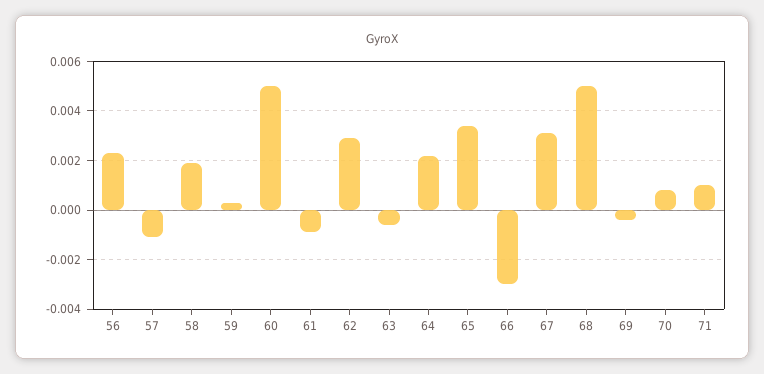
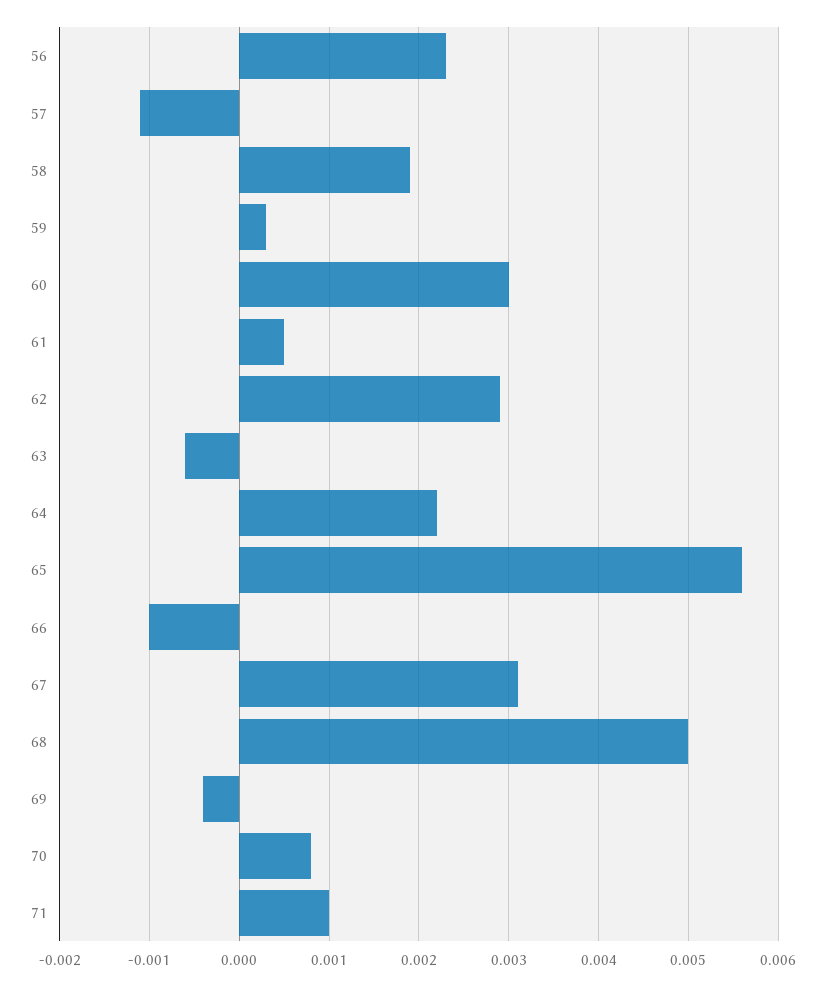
  {
    "56": 0.0023,
    "57": -0.0011,
    "58": 0.0019,
    "59": 0.0003,
-   "60": 0.005,
+   "60": 0.003,
-   "61": -0.001,
+   "61": 0.0005,
    "62": 0.0029,
    "63": -0.0006,
    "64": 0.0022,
-   "65": 0.0035,
+   "65": 0.0056,
-   "66": -0.003,
+   "66": -0.001,
    "67": 0.0031,
    "68": 0.005,
    "69": -0.0004,
    "70": 0.0008,
    "71": 0.001
  }

